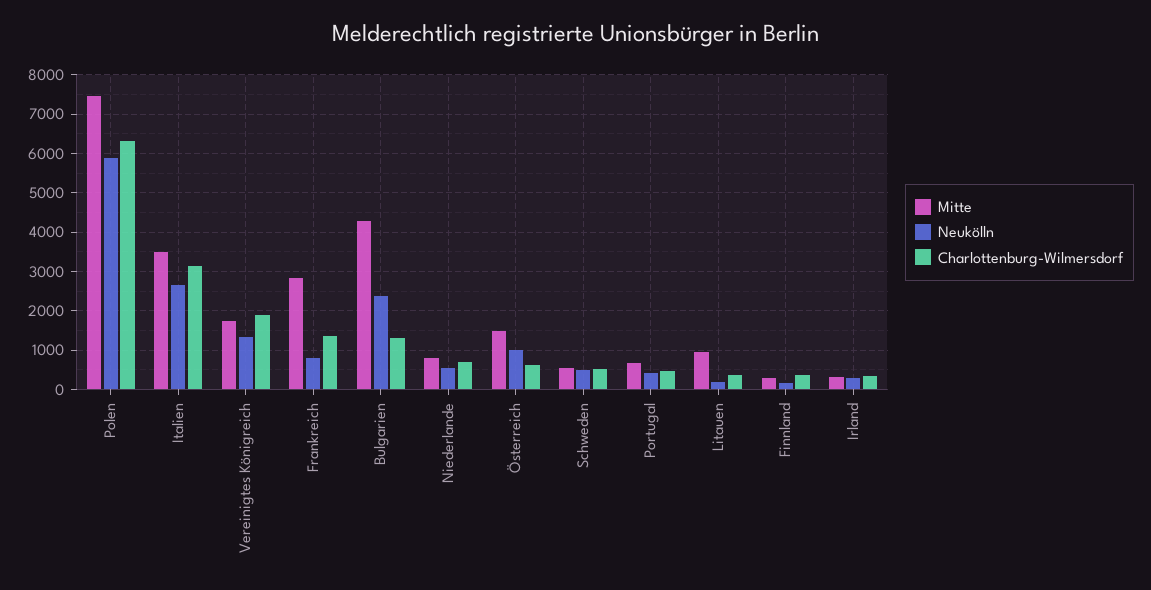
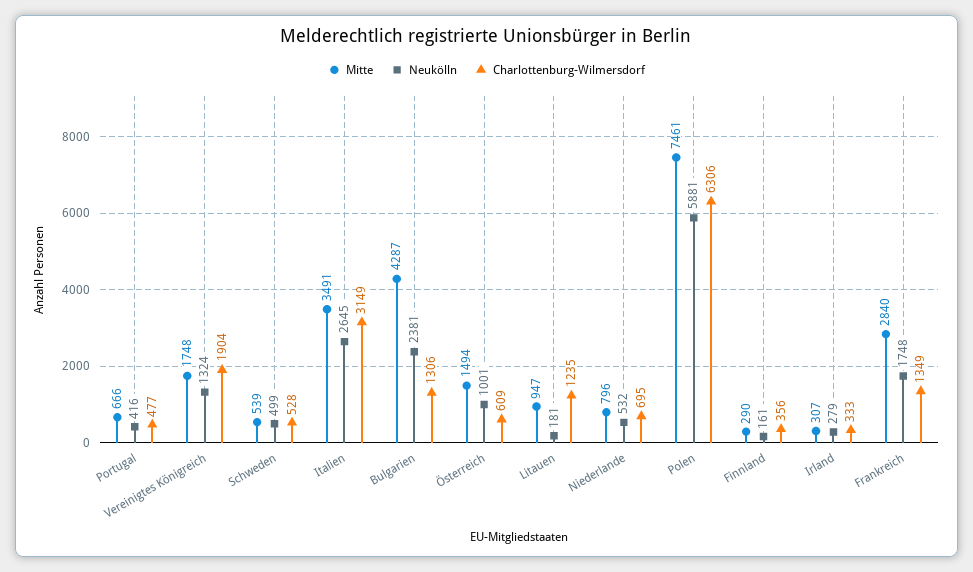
  {
    "Mitte": {
      "Polen": 7461,
      "Italien": 3491,
      "Vereinigtes Königreich": 1748,
      "Frankreich": 2840,
      "Bulgarien": 4287,
      "Niederlande": 796,
      "Österreich": 1494,
      "Schweden": 539,
      "Portugal": 666,
      "Litauen": 947,
      "Finnland": 290,
      "Irland": 307
    },
    "Neukölln": {
      "Polen": 5881,
      "Italien": 2645,
      "Vereinigtes Königreich": 1324,
-     "Frankreich": 800,
+     "Frankreich": 1748,
      "Bulgarien": 2381,
      "Niederlande": 532,
      "Österreich": 1001,
      "Schweden": 499,
      "Portugal": 416,
      "Litauen": 181,
      "Finnland": 161,
      "Irland": 279
    },
    "Charlottenburg-Wilmersdorf": {
      "Polen": 6306,
      "Italien": 3149,
      "Vereinigtes Königreich": 1904,
      "Frankreich": 1349,
      "Bulgarien": 1306,
      "Niederlande": 695,
      "Österreich": 609,
      "Schweden": 528,
      "Portugal": 477,
-     "Litauen": 400,
+     "Litauen": 1235,
      "Finnland": 356,
      "Irland": 333
    }
  }

